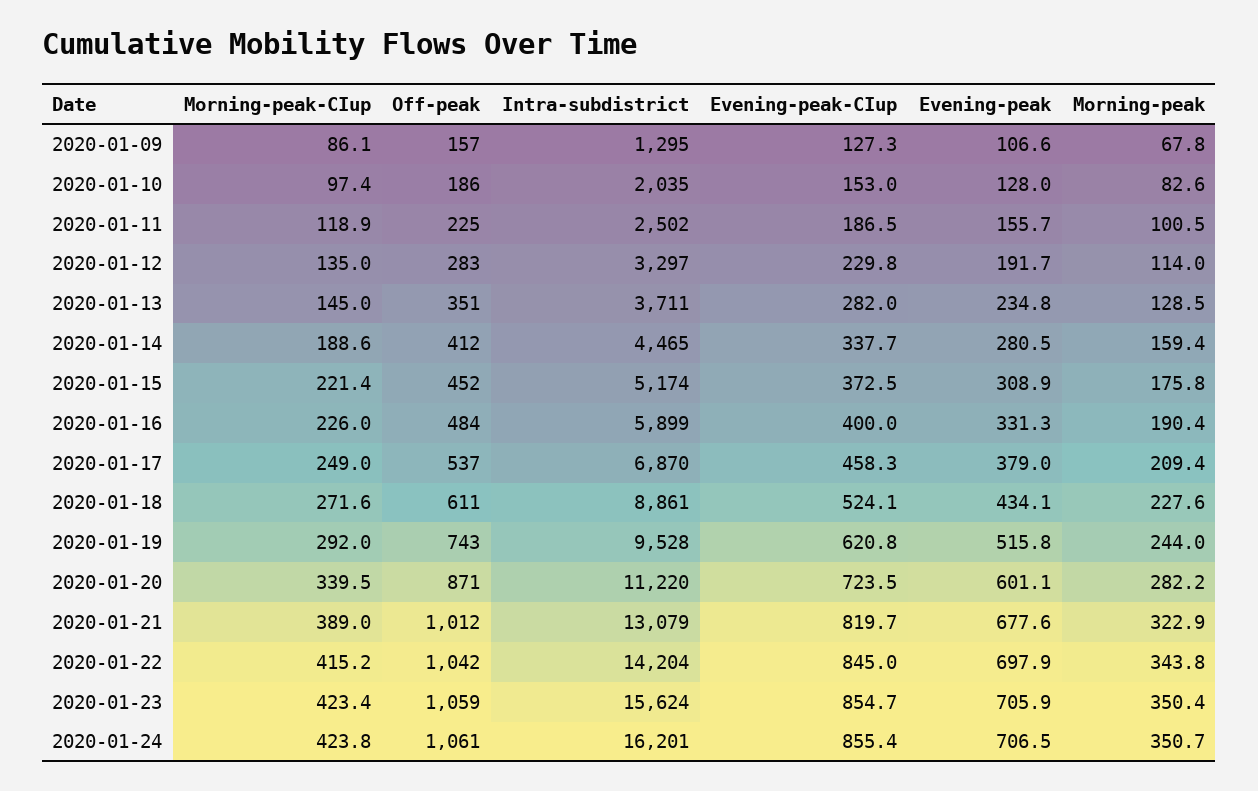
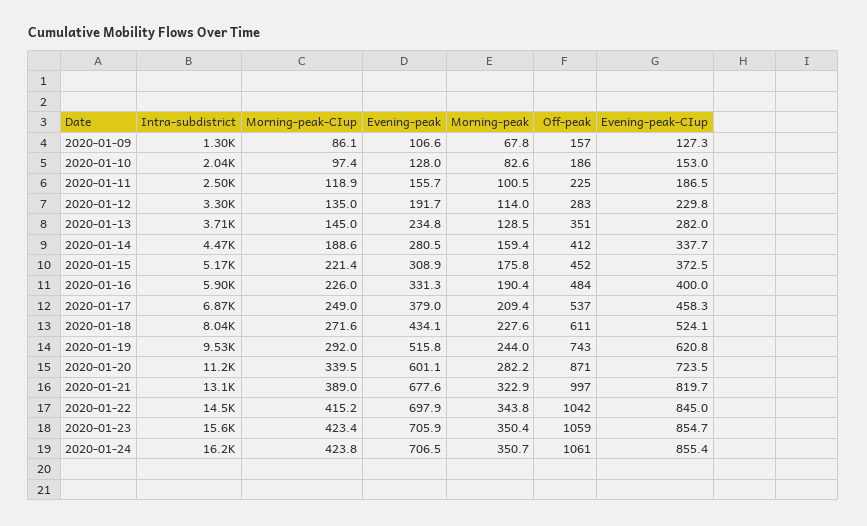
  {
    "Morning-peak-CIup": {
      "2020-01-09": 86.1,
      "2020-01-10": 97.4,
      "2020-01-11": 118.9,
      "2020-01-12": 135,
      "2020-01-13": 145,
      "2020-01-14": 188.6,
      "2020-01-15": 221.4,
      "2020-01-16": 226,
      "2020-01-17": 249,
      "2020-01-18": 271.6,
      "2020-01-19": 292,
      "2020-01-20": 339.5,
      "2020-01-21": 389,
      "2020-01-22": 415.2,
      "2020-01-23": 423.4,
      "2020-01-24": 423.8
    },
    "Off-peak": {
      "2020-01-09": 157,
      "2020-01-10": 186,
      "2020-01-11": 225,
      "2020-01-12": 283,
      "2020-01-13": 351,
      "2020-01-14": 412,
      "2020-01-15": 452,
      "2020-01-16": 484,
      "2020-01-17": 537,
      "2020-01-18": 611,
      "2020-01-19": 743,
      "2020-01-20": 871,
-     "2020-01-21": 1012,
+     "2020-01-21": 997,
      "2020-01-22": 1042,
      "2020-01-23": 1059,
      "2020-01-24": 1061
    },
    "Intra-subdistrict": {
      "2020-01-09": 1295,
      "2020-01-10": 2035,
      "2020-01-11": 2502,
      "2020-01-12": 3297,
      "2020-01-13": 3711,
      "2020-01-14": 4465,
      "2020-01-15": 5174,
      "2020-01-16": 5899,
      "2020-01-17": 6870,
-     "2020-01-18": 8861,
+     "2020-01-18": 8040,
      "2020-01-19": 9528,
      "2020-01-20": 11220,
      "2020-01-21": 13079,
-     "2020-01-22": 14204,
+     "2020-01-22": 14500,
      "2020-01-23": 15624,
      "2020-01-24": 16201
    },
    "Evening-peak-CIup": {
      "2020-01-09": 127.3,
      "2020-01-10": 153,
      "2020-01-11": 186.5,
      "2020-01-12": 229.8,
      "2020-01-13": 282,
      "2020-01-14": 337.7,
      "2020-01-15": 372.5,
      "2020-01-16": 400,
      "2020-01-17": 458.3,
      "2020-01-18": 524.1,
      "2020-01-19": 620.8,
      "2020-01-20": 723.5,
      "2020-01-21": 819.7,
      "2020-01-22": 845,
      "2020-01-23": 854.7,
      "2020-01-24": 855.4
    },
    "Evening-peak": {
      "2020-01-09": 106.6,
      "2020-01-10": 128,
      "2020-01-11": 155.7,
      "2020-01-12": 191.7,
      "2020-01-13": 234.8,
      "2020-01-14": 280.5,
      "2020-01-15": 308.9,
      "2020-01-16": 331.3,
      "2020-01-17": 379,
      "2020-01-18": 434.1,
      "2020-01-19": 515.8,
      "2020-01-20": 601.1,
      "2020-01-21": 677.6,
      "2020-01-22": 697.9,
      "2020-01-23": 705.9,
      "2020-01-24": 706.5
    },
    "Morning-peak": {
      "2020-01-09": 67.8,
      "2020-01-10": 82.6,
      "2020-01-11": 100.5,
      "2020-01-12": 114,
      "2020-01-13": 128.5,
      "2020-01-14": 159.4,
      "2020-01-15": 175.8,
      "2020-01-16": 190.4,
      "2020-01-17": 209.4,
      "2020-01-18": 227.6,
      "2020-01-19": 244,
      "2020-01-20": 282.2,
      "2020-01-21": 322.9,
      "2020-01-22": 343.8,
      "2020-01-23": 350.4,
      "2020-01-24": 350.7
    }
  }

